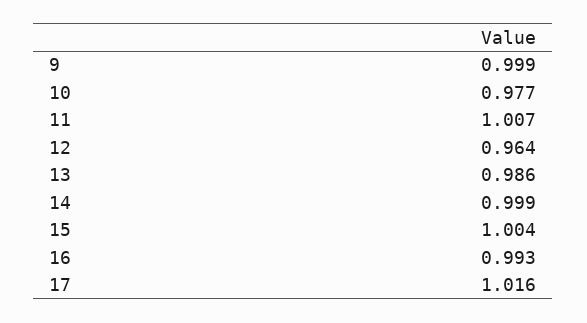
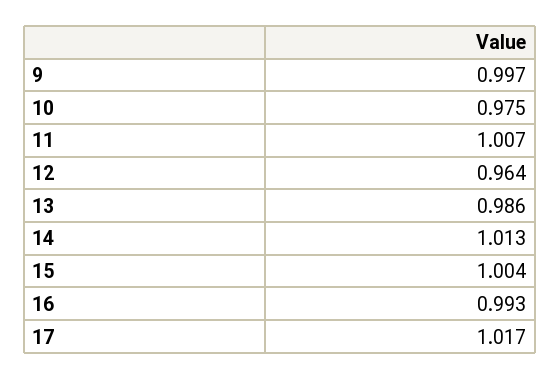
  {
-   "9": 0.999,
+   "9": 0.997,
-   "10": 0.977,
+   "10": 0.975,
    "11": 1.007,
    "12": 0.964,
    "13": 0.986,
-   "14": 0.999,
+   "14": 1.013,
    "15": 1.004,
    "16": 0.993,
-   "17": 1.016
+   "17": 1.017
  }

